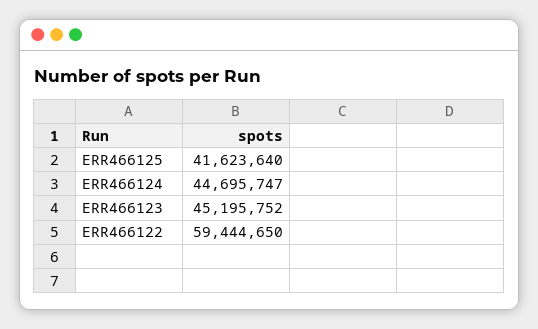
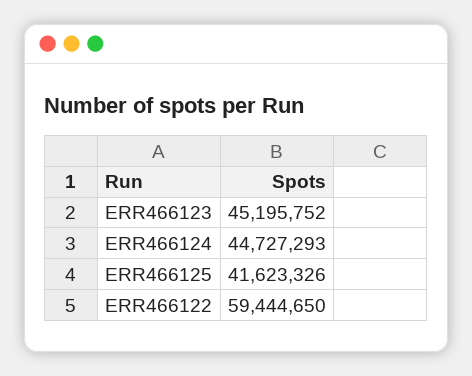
  {
-   "ERR466125": 41623640,
+   "ERR466125": 41623326,
-   "ERR466124": 44695747,
+   "ERR466124": 44727293,
    "ERR466123": 45195752,
    "ERR466122": 59444650
  }

